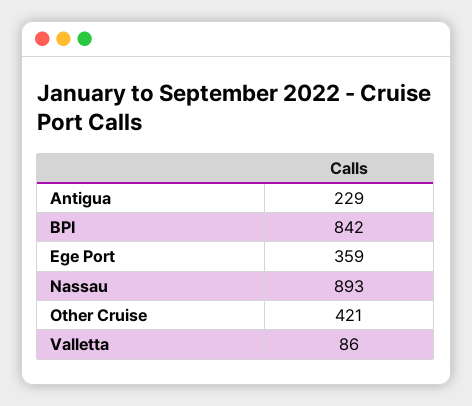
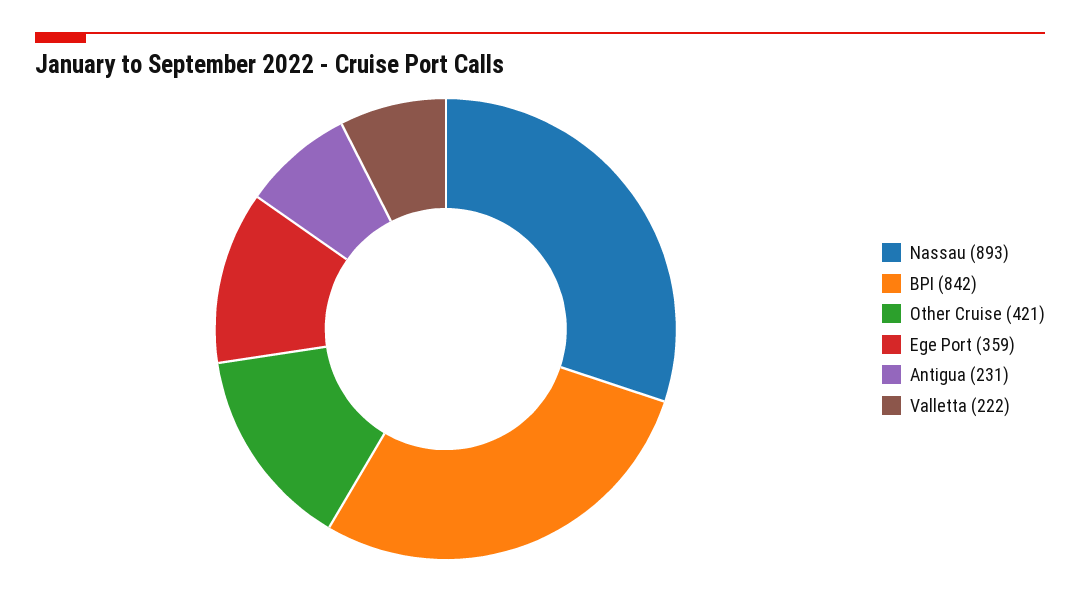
  {
-   "Antigua": 229,
+   "Antigua": 231,
    "BPI": 842,
    "Ege Port": 359,
    "Nassau": 893,
    "Other Cruise": 421,
-   "Valletta": 86
+   "Valletta": 222
  }

